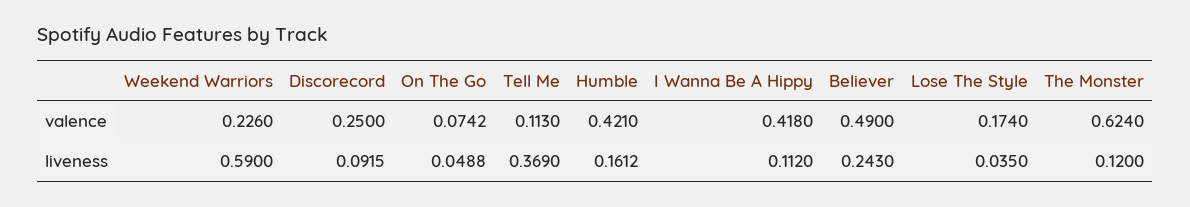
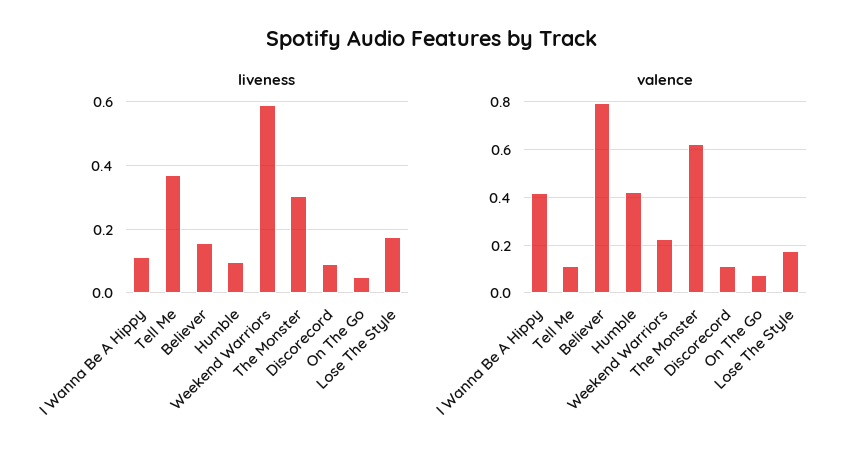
  {
    "valence": {
      "Weekend Warriors": 0.226,
-     "Discorecord": 0.25,
+     "Discorecord": 0.1,
      "On The Go": 0.0742,
      "Tell Me": 0.113,
      "Humble": 0.421,
      "I Wanna Be A Hippy": 0.418,
-     "Believer": 0.49,
+     "Believer": 0.8,
      "Lose The Style": 0.174,
      "The Monster": 0.624
    },
    "liveness": {
      "Weekend Warriors": 0.59,
      "Discorecord": 0.0915,
      "On The Go": 0.0488,
      "Tell Me": 0.369,
-     "Humble": 0.1612,
+     "Humble": 0.1,
      "I Wanna Be A Hippy": 0.112,
-     "Believer": 0.243,
+     "Believer": 0.16,
-     "Lose The Style": 0.035,
+     "Lose The Style": 0.18,
-     "The Monster": 0.12
+     "The Monster": 0.3
    }
  }

